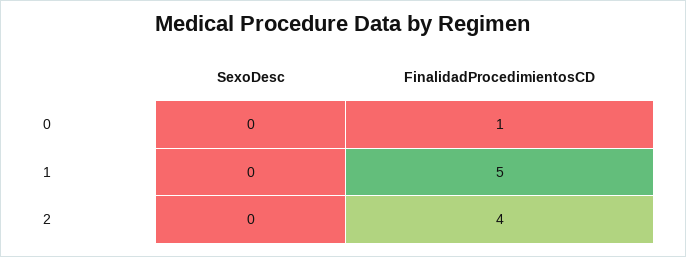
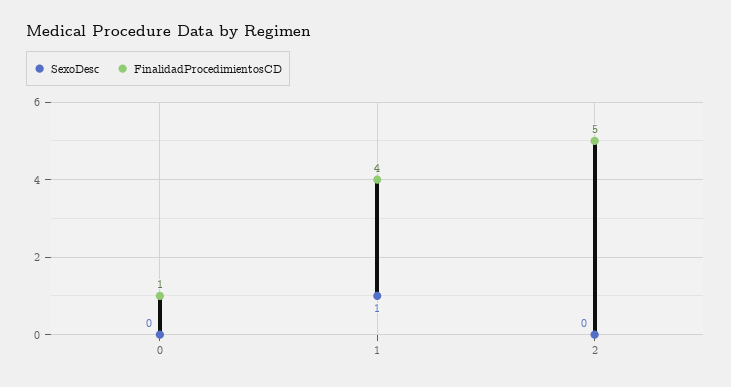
  {
    "SexoDesc": {
      "0": 0,
-     "1": 0,
+     "1": 1,
      "2": 0
    },
    "FinalidadProcedimientosCD": {
      "0": 1,
-     "1": 5,
+     "1": 4,
-     "2": 4
+     "2": 5
    }
  }

